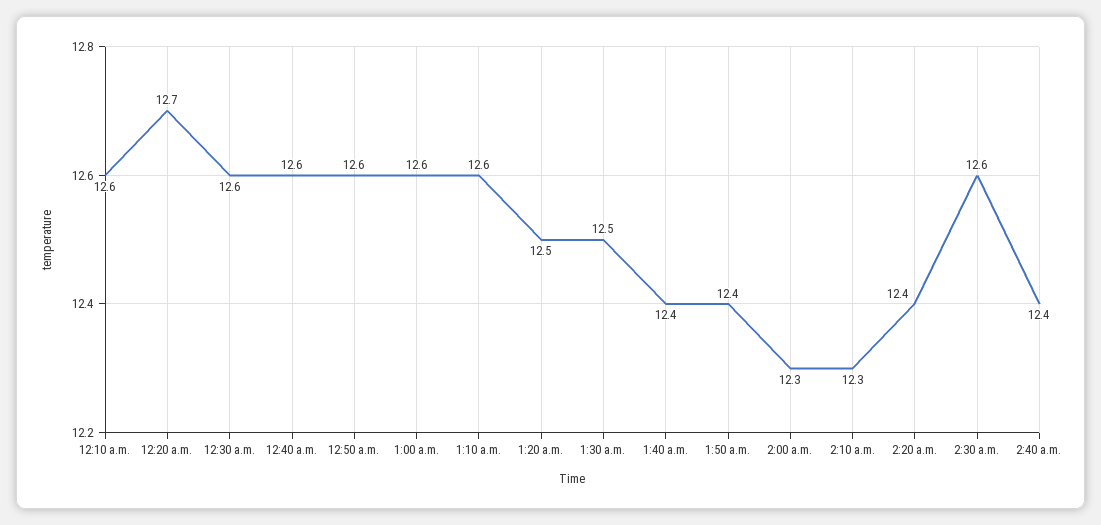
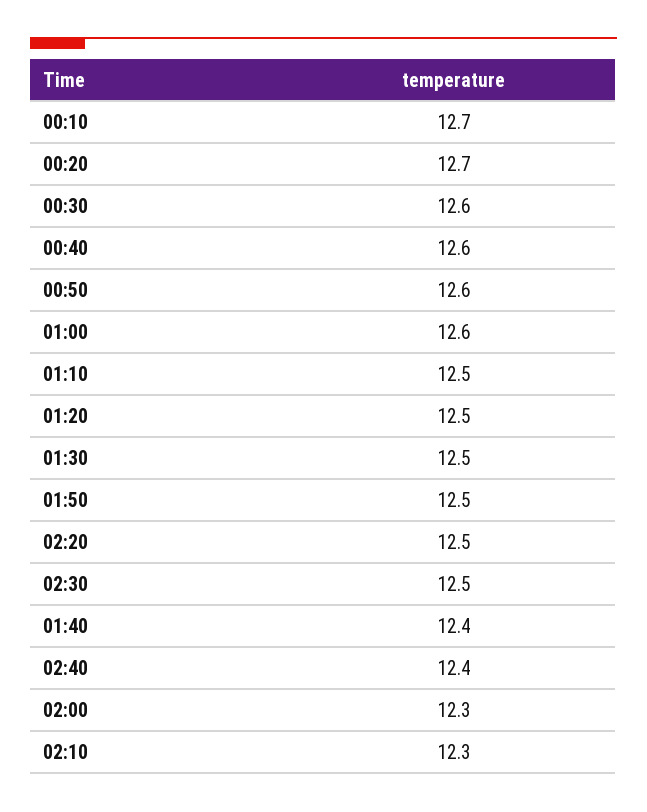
  {
-   "12:10 a.m.": 12.6,
+   "12:10 a.m.": 12.7,
    "12:20 a.m.": 12.7,
    "12:30 a.m.": 12.6,
    "12:40 a.m.": 12.6,
    "12:50 a.m.": 12.6,
    "1:00 a.m.": 12.6,
-   "1:10 a.m.": 12.6,
+   "1:10 a.m.": 12.5,
    "1:20 a.m.": 12.5,
    "1:30 a.m.": 12.5,
    "1:40 a.m.": 12.4,
-   "1:50 a.m.": 12.4,
+   "1:50 a.m.": 12.5,
    "2:00 a.m.": 12.3,
    "2:10 a.m.": 12.3,
-   "2:20 a.m.": 12.4,
+   "2:20 a.m.": 12.5,
-   "2:30 a.m.": 12.6,
+   "2:30 a.m.": 12.5,
    "2:40 a.m.": 12.4
  }

